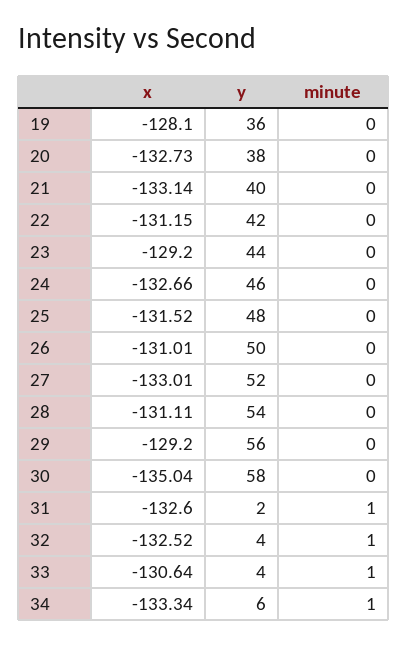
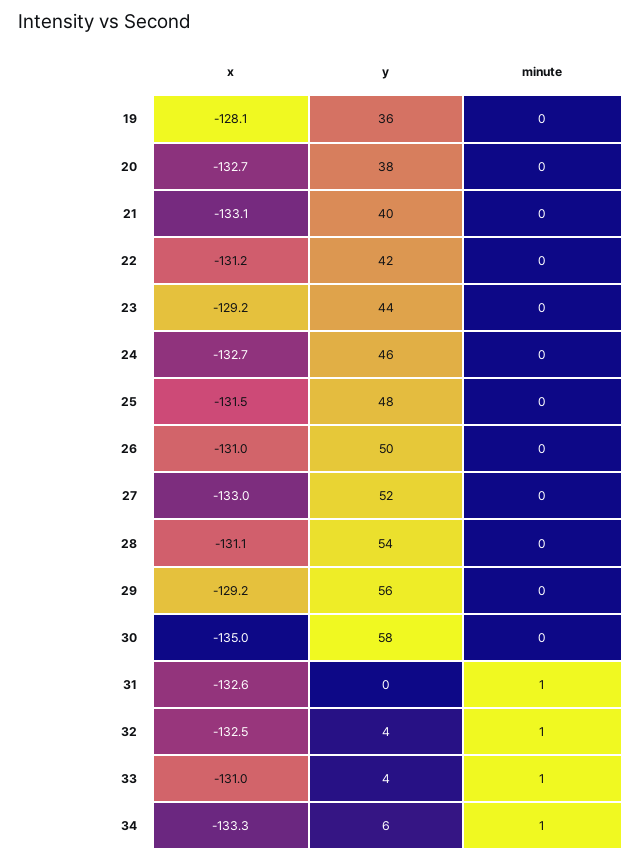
  {
    "x": {
      "19": -128.1,
      "20": -132.73,
      "21": -133.14,
      "22": -131.15,
      "23": -129.2,
      "24": -132.66,
      "25": -131.52,
      "26": -131.01,
      "27": -133.01,
      "28": -131.11,
      "29": -129.2,
      "30": -135.04,
      "31": -132.6,
      "32": -132.52,
-     "33": -130.64,
+     "33": -131,
      "34": -133.34
    },
    "y": {
      "19": 36,
      "20": 38,
      "21": 40,
      "22": 42,
      "23": 44,
      "24": 46,
      "25": 48,
      "26": 50,
      "27": 52,
      "28": 54,
      "29": 56,
      "30": 58,
-     "31": 2,
+     "31": 0,
      "32": 4,
      "33": 4,
      "34": 6
    },
    "minute": {
      "19": 0,
      "20": 0,
      "21": 0,
      "22": 0,
      "23": 0,
      "24": 0,
      "25": 0,
      "26": 0,
      "27": 0,
      "28": 0,
      "29": 0,
      "30": 0,
      "31": 1,
      "32": 1,
      "33": 1,
      "34": 1
    }
  }

